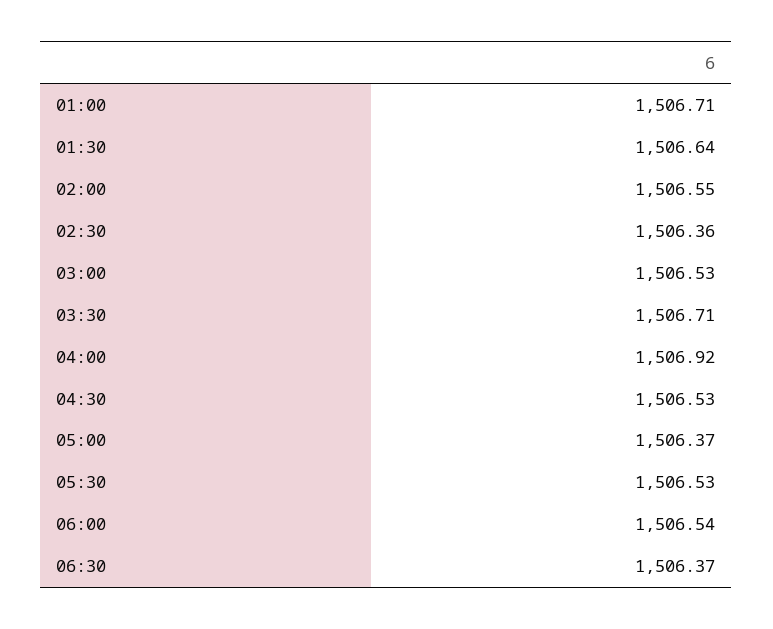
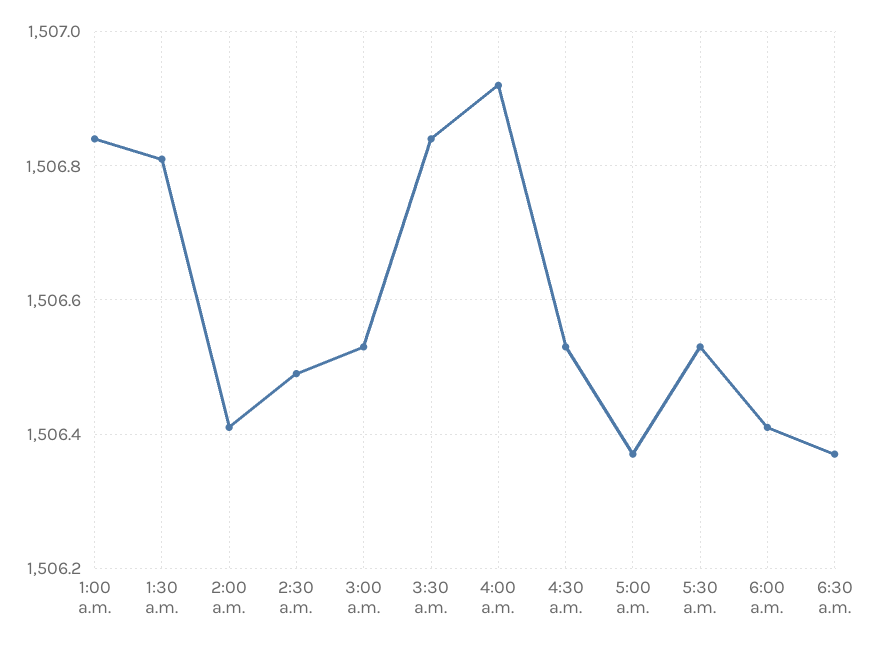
  {
-   "01:00": 1506.71,
+   "01:00": 1506.85,
-   "01:30": 1506.64,
+   "01:30": 1506.8,
-   "02:00": 1506.55,
+   "02:00": 1506.4,
-   "02:30": 1506.36,
+   "02:30": 1506.5,
    "03:00": 1506.53,
-   "03:30": 1506.71,
+   "03:30": 1506.85,
    "04:00": 1506.92,
    "04:30": 1506.53,
    "05:00": 1506.37,
    "05:30": 1506.53,
-   "06:00": 1506.54,
+   "06:00": 1506.4,
    "06:30": 1506.37
  }

